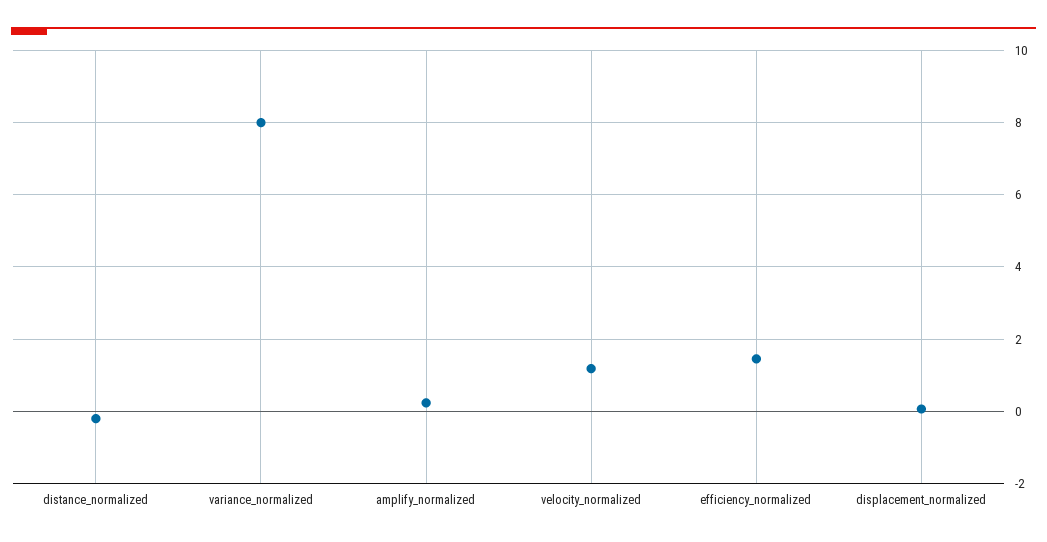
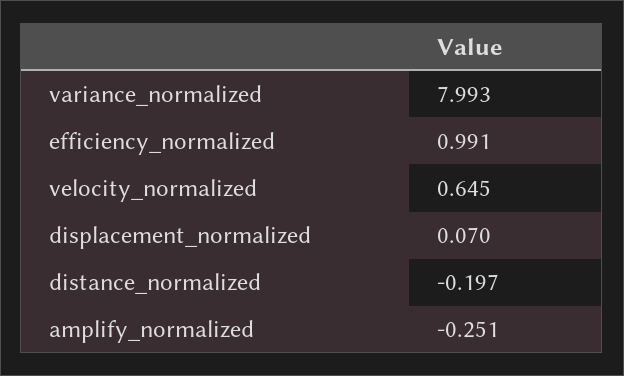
  {
    "distance_normalized": -0.197,
    "variance_normalized": 7.993,
-   "amplify_normalized": 0.2,
+   "amplify_normalized": -0.251,
-   "velocity_normalized": 1.2,
+   "velocity_normalized": 0.645,
-   "efficiency_normalized": 1.4,
+   "efficiency_normalized": 0.991,
    "displacement_normalized": 0.07
  }

